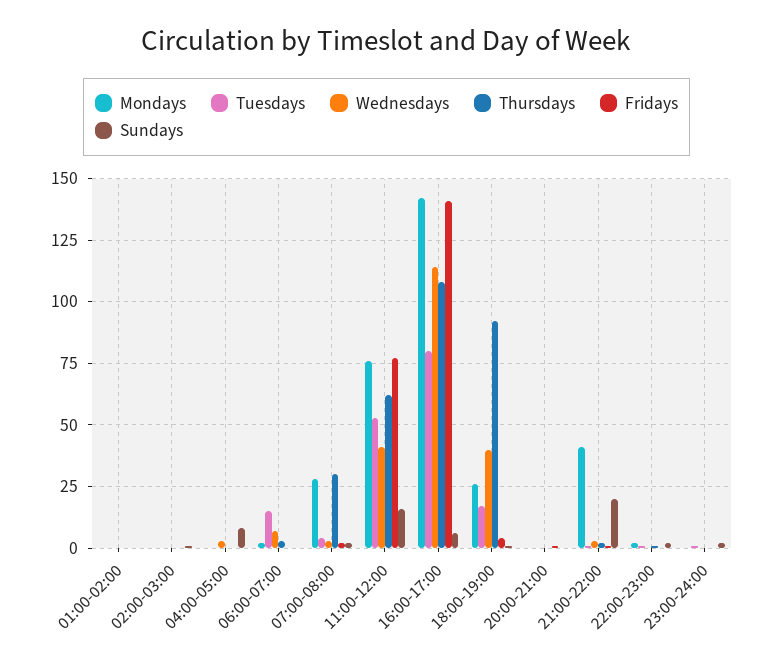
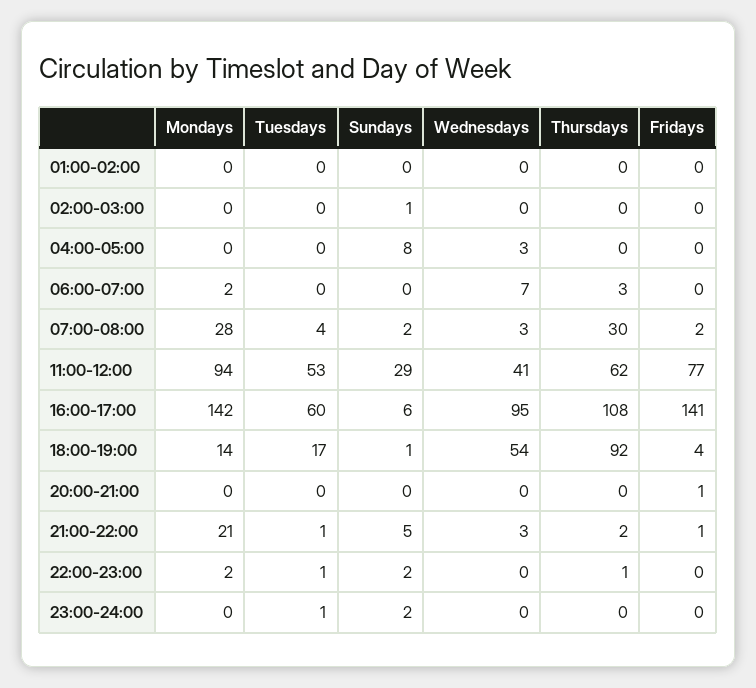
  {
    "Mondays": {
      "01:00-02:00": 0,
      "02:00-03:00": 0,
      "04:00-05:00": 0,
      "06:00-07:00": 2,
      "07:00-08:00": 28,
-     "11:00-12:00": 75,
+     "11:00-12:00": 94,
      "16:00-17:00": 142,
-     "18:00-19:00": 25,
+     "18:00-19:00": 14,
      "20:00-21:00": 0,
-     "21:00-22:00": 40,
+     "21:00-22:00": 21,
      "22:00-23:00": 2,
      "23:00-24:00": 0
    },
    "Tuesdays": {
      "01:00-02:00": 0,
      "02:00-03:00": 0,
      "04:00-05:00": 0,
-     "06:00-07:00": 15,
+     "06:00-07:00": 0,
      "07:00-08:00": 4,
      "11:00-12:00": 53,
-     "16:00-17:00": 80,
+     "16:00-17:00": 60,
      "18:00-19:00": 17,
      "20:00-21:00": 0,
      "21:00-22:00": 1,
      "22:00-23:00": 1,
      "23:00-24:00": 1
    },
    "Wednesdays": {
      "01:00-02:00": 0,
      "02:00-03:00": 0,
      "04:00-05:00": 3,
      "06:00-07:00": 7,
      "07:00-08:00": 3,
      "11:00-12:00": 41,
-     "16:00-17:00": 115,
+     "16:00-17:00": 95,
-     "18:00-19:00": 40,
+     "18:00-19:00": 54,
      "20:00-21:00": 0,
      "21:00-22:00": 3,
      "22:00-23:00": 0,
      "23:00-24:00": 0
    },
    "Thursdays": {
      "01:00-02:00": 0,
      "02:00-03:00": 0,
      "04:00-05:00": 0,
      "06:00-07:00": 3,
      "07:00-08:00": 30,
      "11:00-12:00": 62,
      "16:00-17:00": 108,
      "18:00-19:00": 92,
      "20:00-21:00": 0,
      "21:00-22:00": 2,
      "22:00-23:00": 1,
      "23:00-24:00": 0
    },
    "Fridays": {
      "01:00-02:00": 0,
      "02:00-03:00": 0,
      "04:00-05:00": 0,
      "06:00-07:00": 0,
      "07:00-08:00": 2,
      "11:00-12:00": 77,
      "16:00-17:00": 141,
      "18:00-19:00": 4,
      "20:00-21:00": 1,
      "21:00-22:00": 1,
      "22:00-23:00": 0,
      "23:00-24:00": 0
    },
    "Sundays": {
      "01:00-02:00": 0,
      "02:00-03:00": 1,
      "04:00-05:00": 8,
      "06:00-07:00": 0,
      "07:00-08:00": 2,
-     "11:00-12:00": 15,
+     "11:00-12:00": 29,
      "16:00-17:00": 6,
      "18:00-19:00": 1,
      "20:00-21:00": 0,
-     "21:00-22:00": 20,
+     "21:00-22:00": 5,
      "22:00-23:00": 2,
      "23:00-24:00": 2
    }
  }

